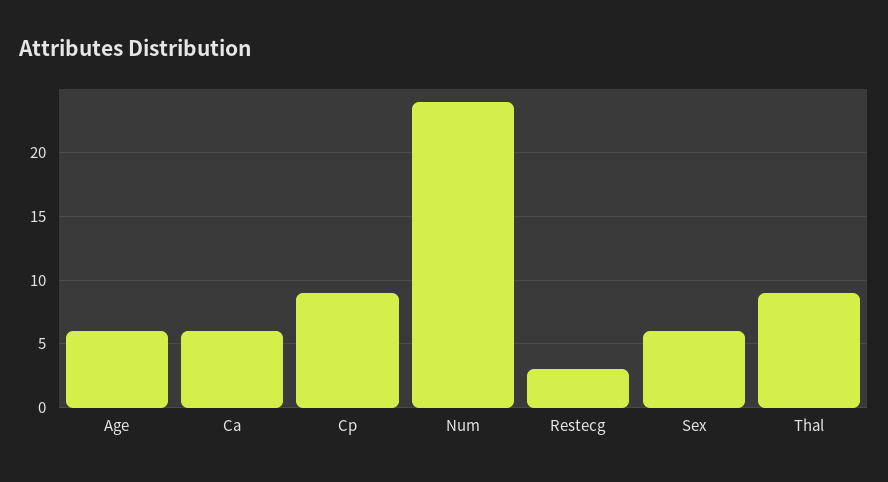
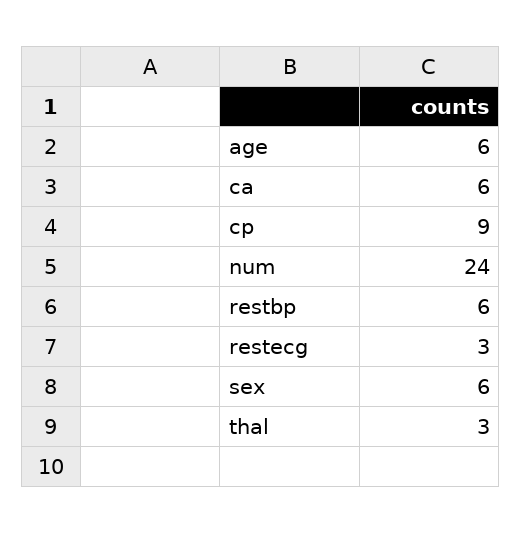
  {
    "Age": 6,
    "Ca": 6,
    "Cp": 9,
    "Num": 24,
    "Restecg": 3,
    "Sex": 6,
-   "Thal": 9
+   "Thal": 3,
+   "restbp": 6
  }

